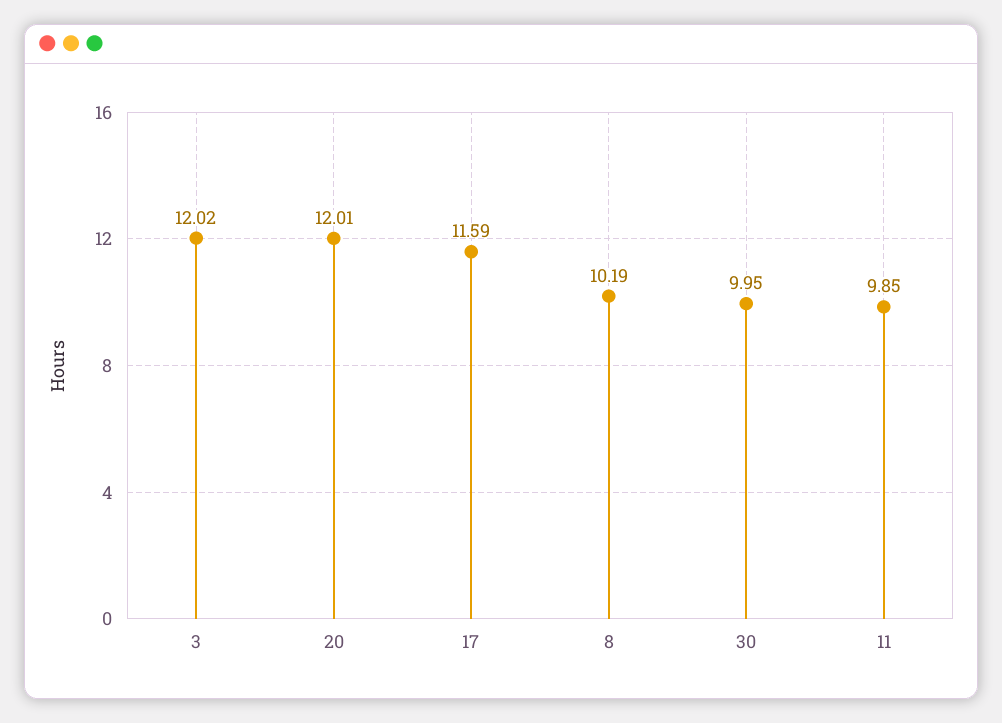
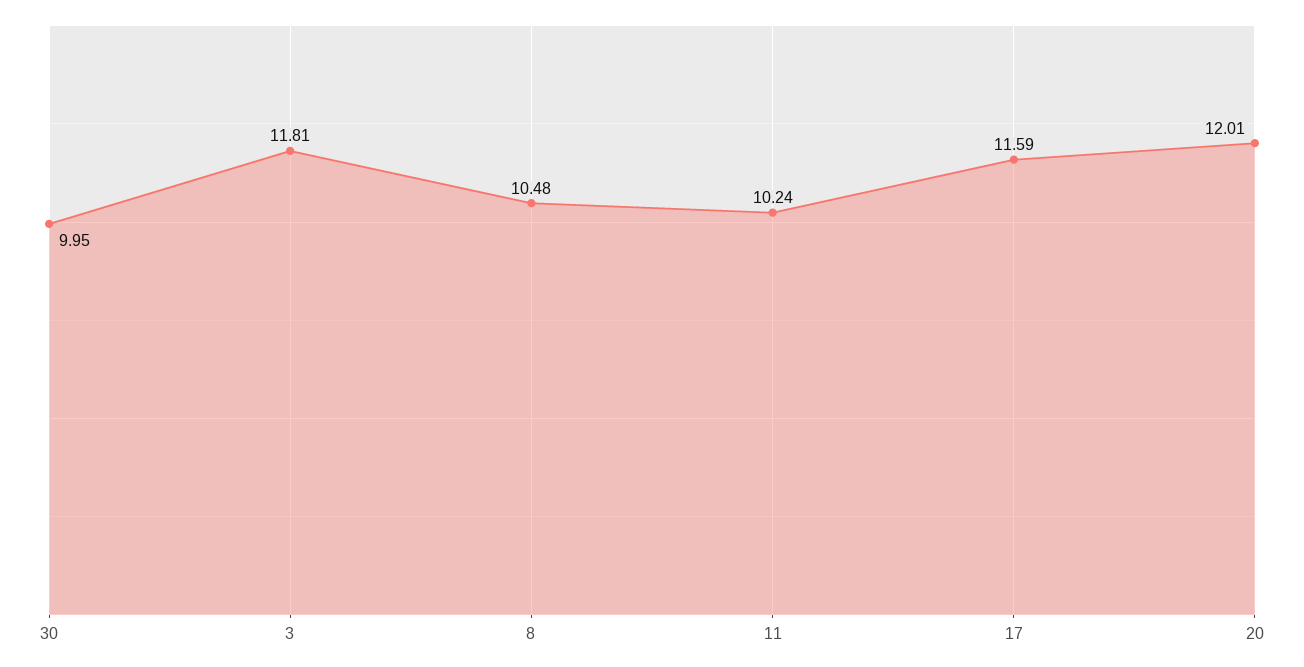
  {
-   "3": 12.02,
+   "3": 11.81,
    "20": 12.01,
    "17": 11.59,
-   "8": 10.19,
+   "8": 10.48,
    "30": 9.95,
-   "11": 9.85
+   "11": 10.24
  }

